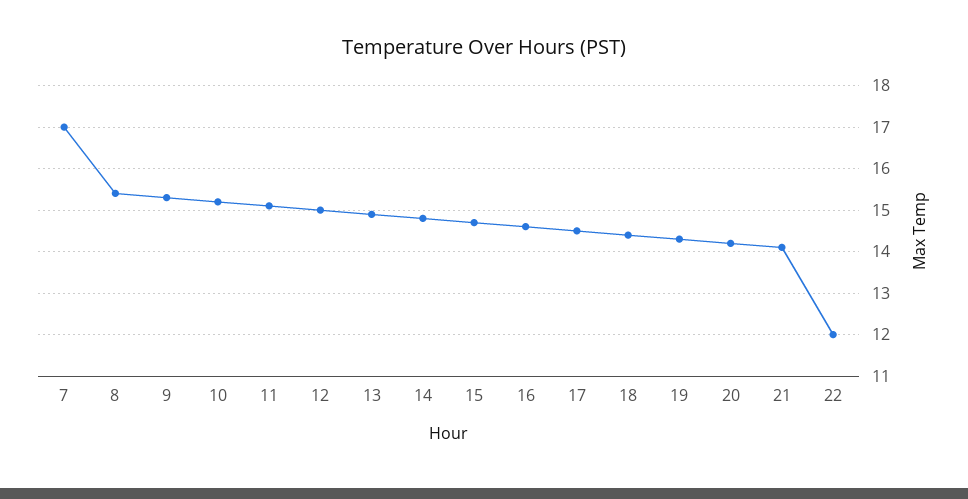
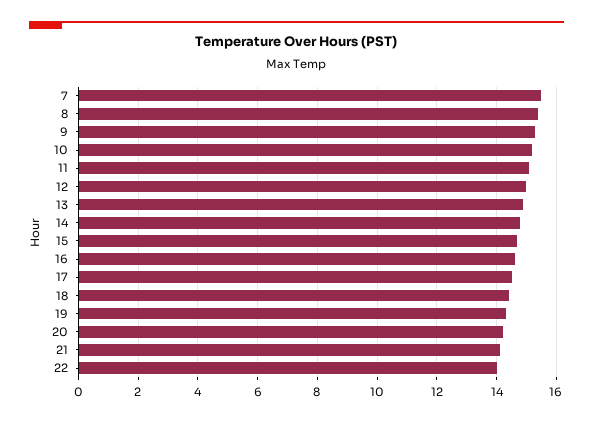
  {
-   "7": 17,
+   "7": 15.5,
    "8": 15.5,
    "9": 15.5,
    "10": 15,
    "11": 15,
    "12": 15,
    "13": 15,
    "14": 15,
    "15": 14.5,
    "16": 14.5,
    "17": 14.5,
    "18": 14.5,
    "19": 14.5,
    "20": 14,
    "21": 14,
-   "22": 12
+   "22": 14
  }

